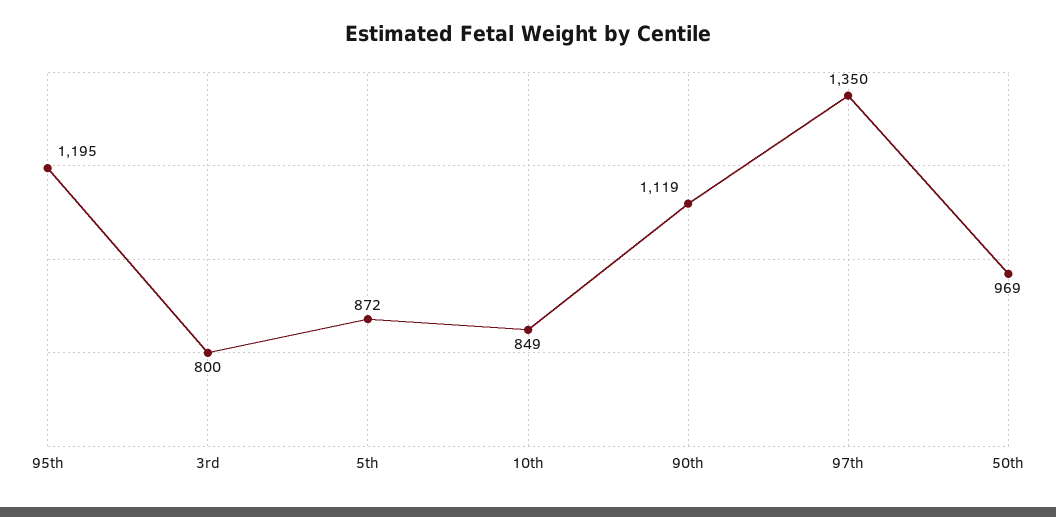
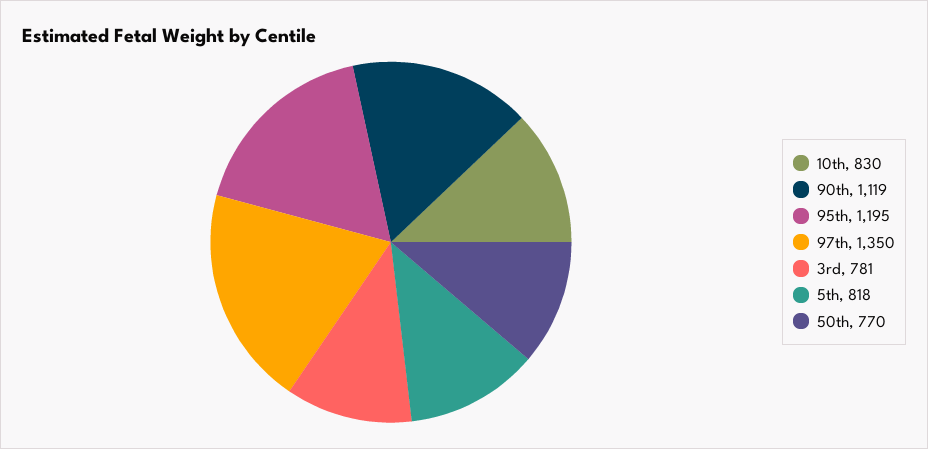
  {
    "95th": 1195,
-   "3rd": 800,
+   "3rd": 781,
-   "5th": 872,
+   "5th": 818,
-   "10th": 849,
+   "10th": 830,
    "90th": 1119,
    "97th": 1350,
-   "50th": 969
+   "50th": 770
  }

